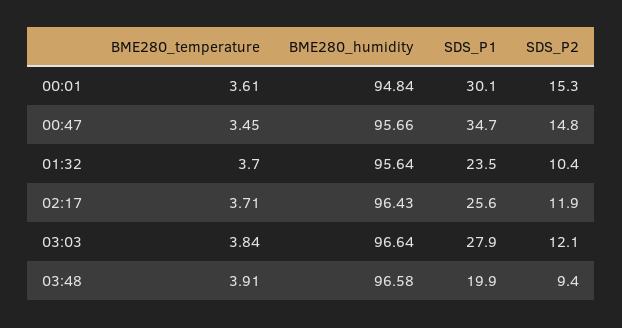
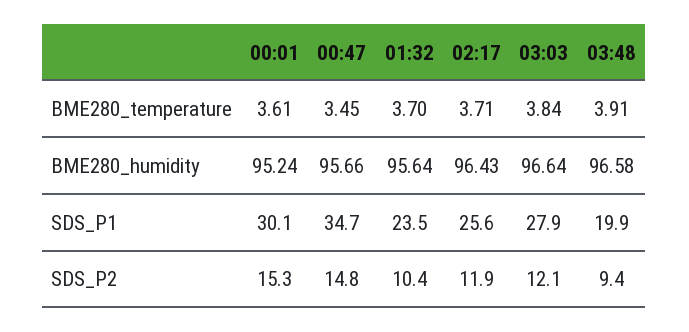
  {
    "BME280_temperature": {
      "00:01": 3.61,
      "00:47": 3.45,
      "01:32": 3.7,
      "02:17": 3.71,
      "03:03": 3.84,
      "03:48": 3.91
    },
    "BME280_humidity": {
-     "00:01": 94.84,
+     "00:01": 95.24,
      "00:47": 95.66,
      "01:32": 95.64,
      "02:17": 96.43,
      "03:03": 96.64,
      "03:48": 96.58
    },
    "SDS_P1": {
      "00:01": 30.1,
      "00:47": 34.7,
      "01:32": 23.5,
      "02:17": 25.6,
      "03:03": 27.9,
      "03:48": 19.9
    },
    "SDS_P2": {
      "00:01": 15.3,
      "00:47": 14.8,
      "01:32": 10.4,
      "02:17": 11.9,
      "03:03": 12.1,
      "03:48": 9.4
    }
  }

